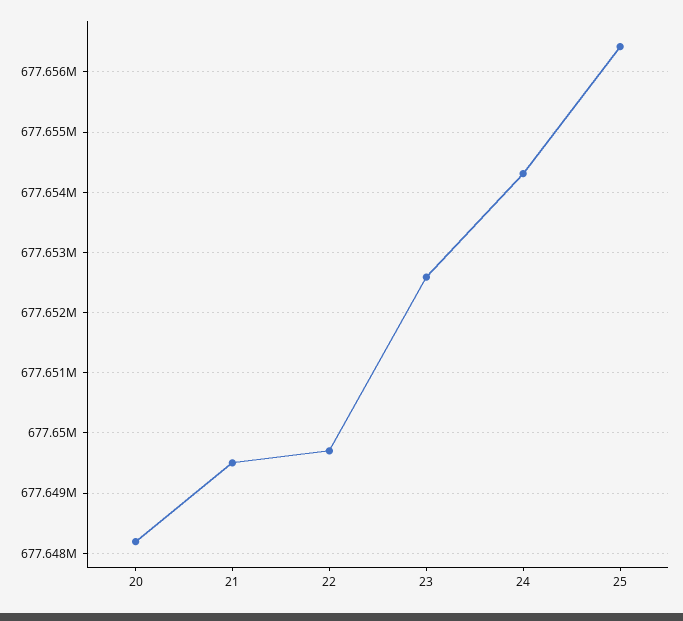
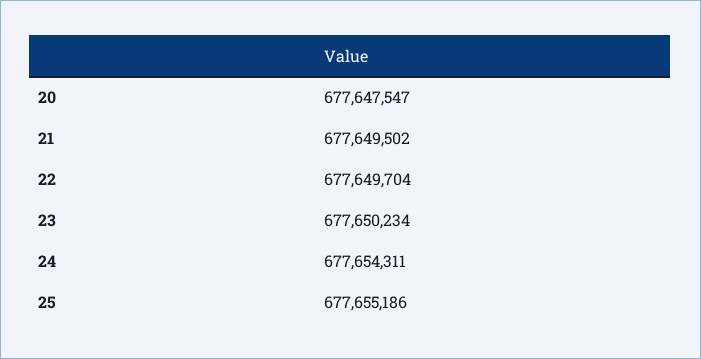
  {
-   "20": 677648200,
+   "20": 677647547,
    "21": 677649502,
    "22": 677649704,
-   "23": 677652600,
+   "23": 677650234,
    "24": 677654311,
-   "25": 677656400
+   "25": 677655186
  }

